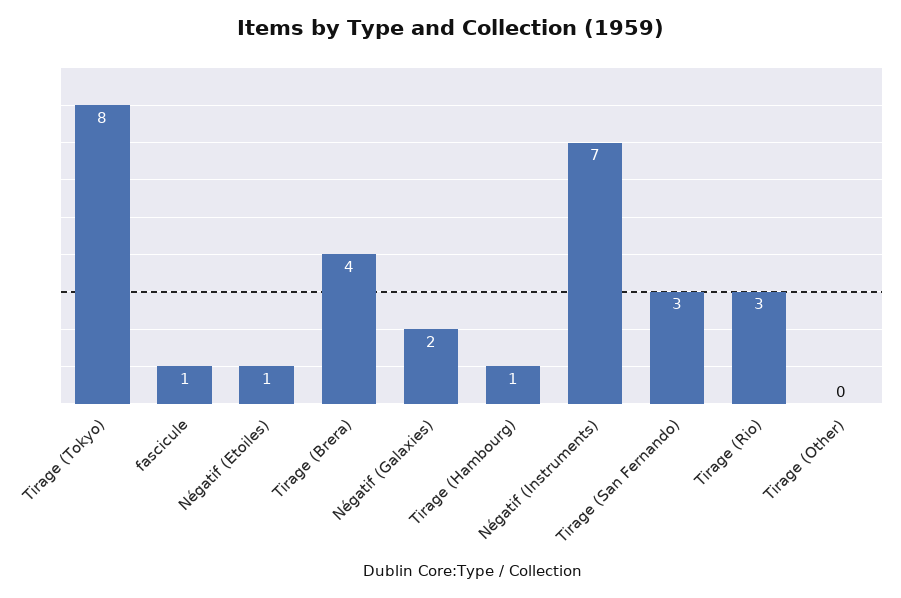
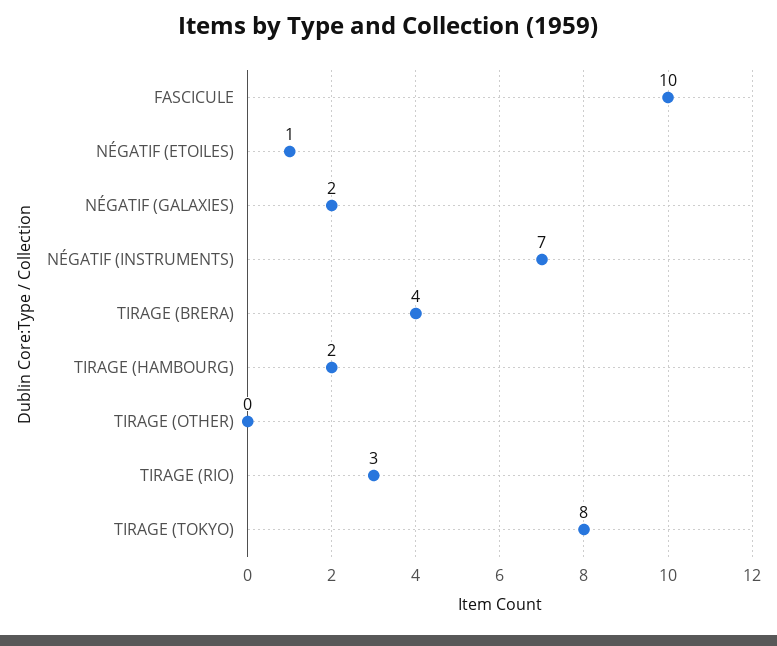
  {
    "Tirage (Tokyo)": 8,
-   "fascicule": 1,
+   "fascicule": 10,
    "Négatif (Etoiles)": 1,
    "Tirage (Brera)": 4,
    "Négatif (Galaxies)": 2,
-   "Tirage (Hambourg)": 1,
+   "Tirage (Hambourg)": 2,
    "Négatif (Instruments)": 7,
-   "Tirage (San Fernando)": 3,
    "Tirage (Rio)": 3,
    "Tirage (Other)": 0
  }

